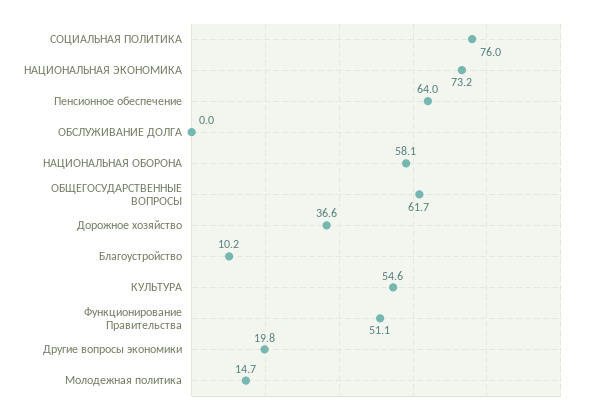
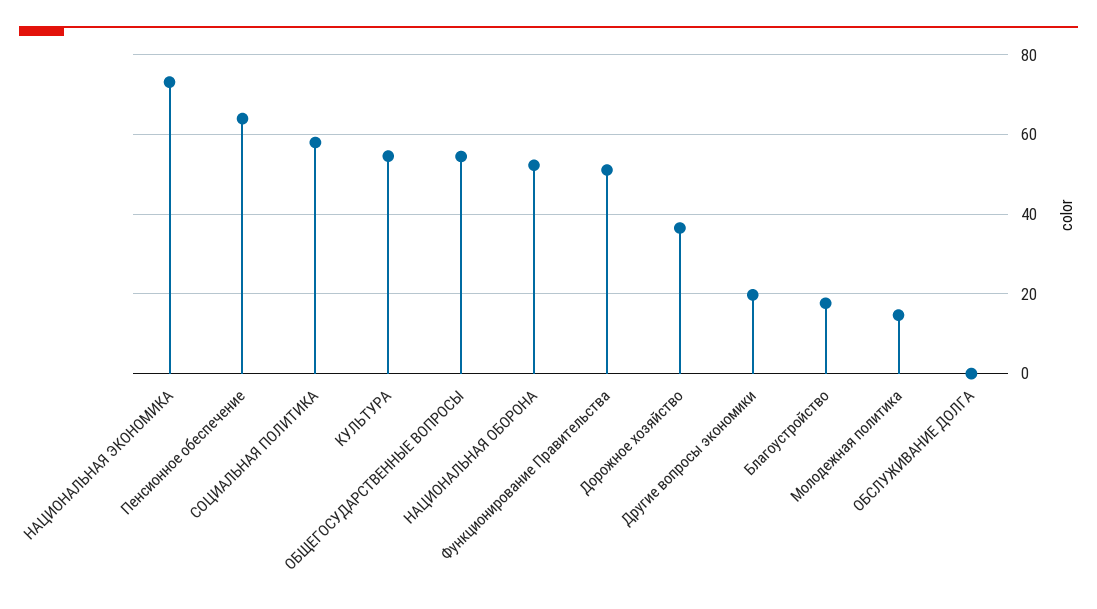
  {
-   "СОЦИАЛЬНАЯ ПОЛИТИКА": 76,
+   "СОЦИАЛЬНАЯ ПОЛИТИКА": 58,
    "НАЦИОНАЛЬНАЯ ЭКОНОМИКА": 73.2,
    "Пенсионное обеспечение": 64,
    "ОБСЛУЖИВАНИЕ ДОЛГА": 0,
-   "НАЦИОНАЛЬНАЯ ОБОРОНА": 58.1,
+   "НАЦИОНАЛЬНАЯ ОБОРОНА": 52,
-   "ОБЩЕГОСУДАРСТВЕННЫЕ ВОПРОСЫ": 61.7,
+   "ОБЩЕГОСУДАРСТВЕННЫЕ ВОПРОСЫ": 54,
    "Дорожное хозяйство": 36.6,
-   "Благоустройство": 10.2,
+   "Благоустройство": 18,
    "КУЛЬТУРА": 54.6,
    "Функционирование Правительства": 51.1,
    "Другие вопросы экономики": 19.8,
    "Молодежная политика": 14.7
  }

